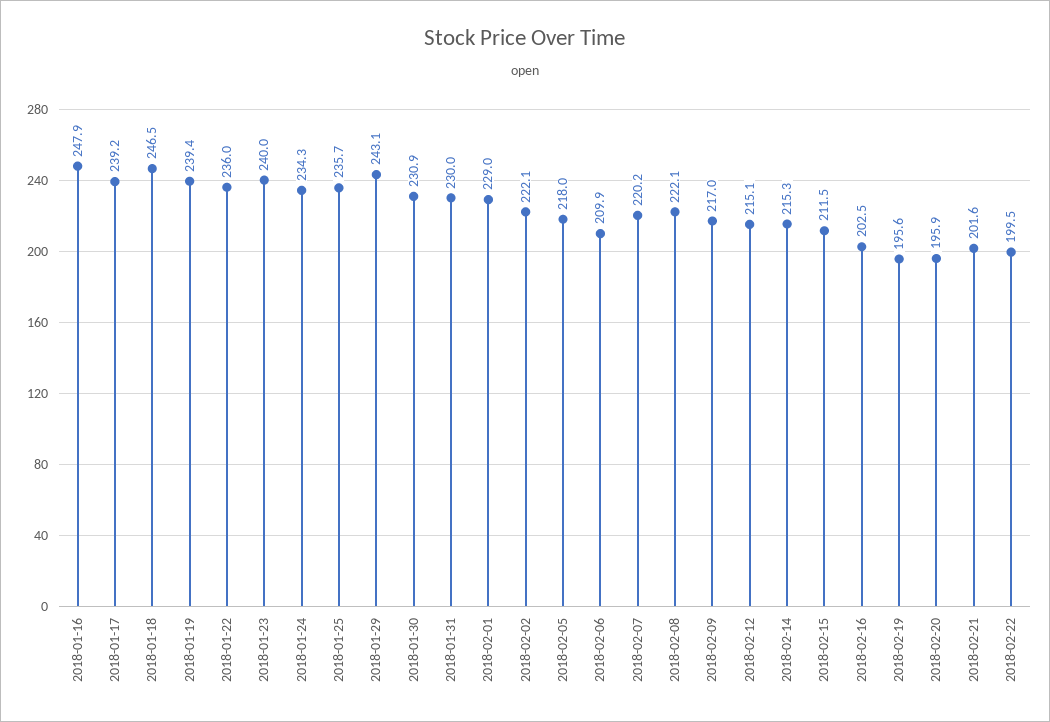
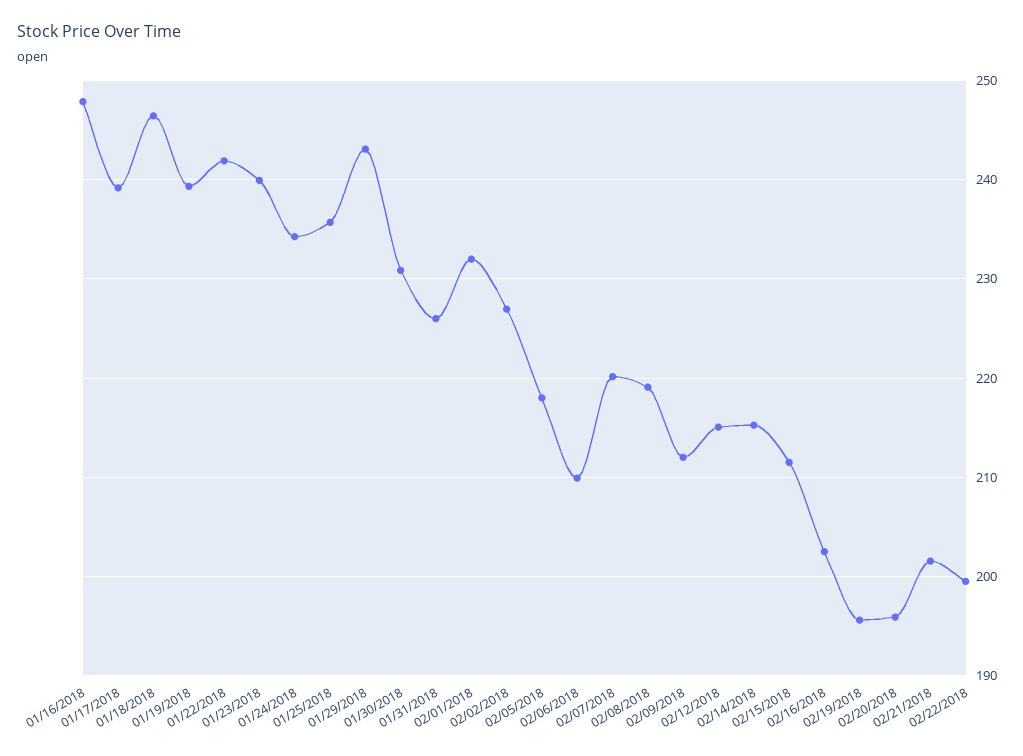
  {
    "2018-01-16": 247.9,
    "2018-01-17": 239.2,
    "2018-01-18": 246.5,
    "2018-01-19": 239.4,
-   "2018-01-22": 236,
+   "2018-01-22": 242,
    "2018-01-23": 240,
    "2018-01-24": 234.3,
    "2018-01-25": 235.7,
    "2018-01-29": 243.1,
    "2018-01-30": 230.9,
-   "2018-01-31": 230,
+   "2018-01-31": 226,
-   "2018-02-01": 229,
+   "2018-02-01": 232,
-   "2018-02-02": 222.1,
+   "2018-02-02": 227,
    "2018-02-05": 218,
    "2018-02-06": 209.9,
    "2018-02-07": 220.2,
-   "2018-02-08": 222.1,
+   "2018-02-08": 219,
-   "2018-02-09": 217,
+   "2018-02-09": 212,
    "2018-02-12": 215.1,
    "2018-02-14": 215.3,
    "2018-02-15": 211.5,
    "2018-02-16": 202.5,
    "2018-02-19": 195.6,
    "2018-02-20": 195.9,
    "2018-02-21": 201.6,
    "2018-02-22": 199.5
  }

